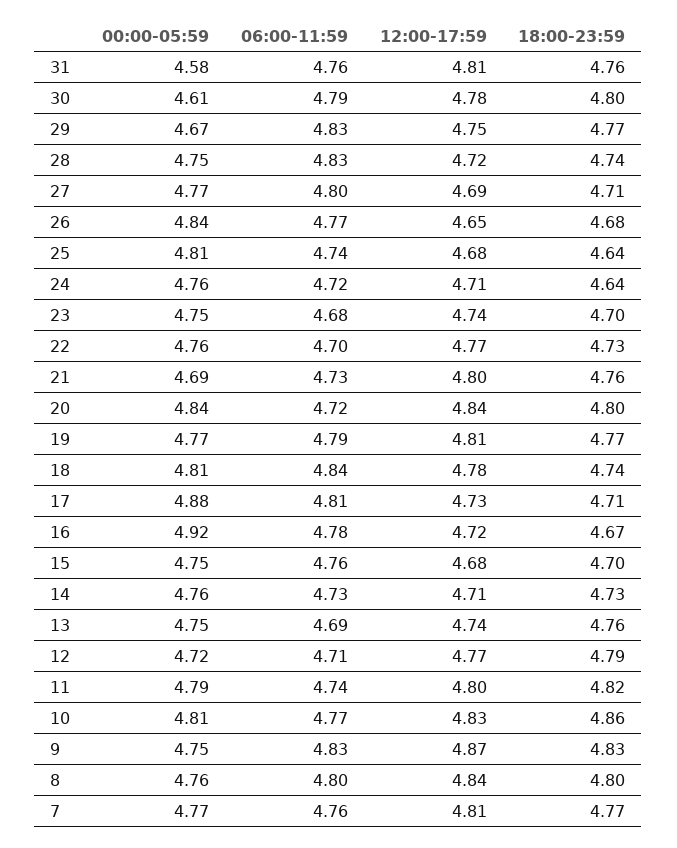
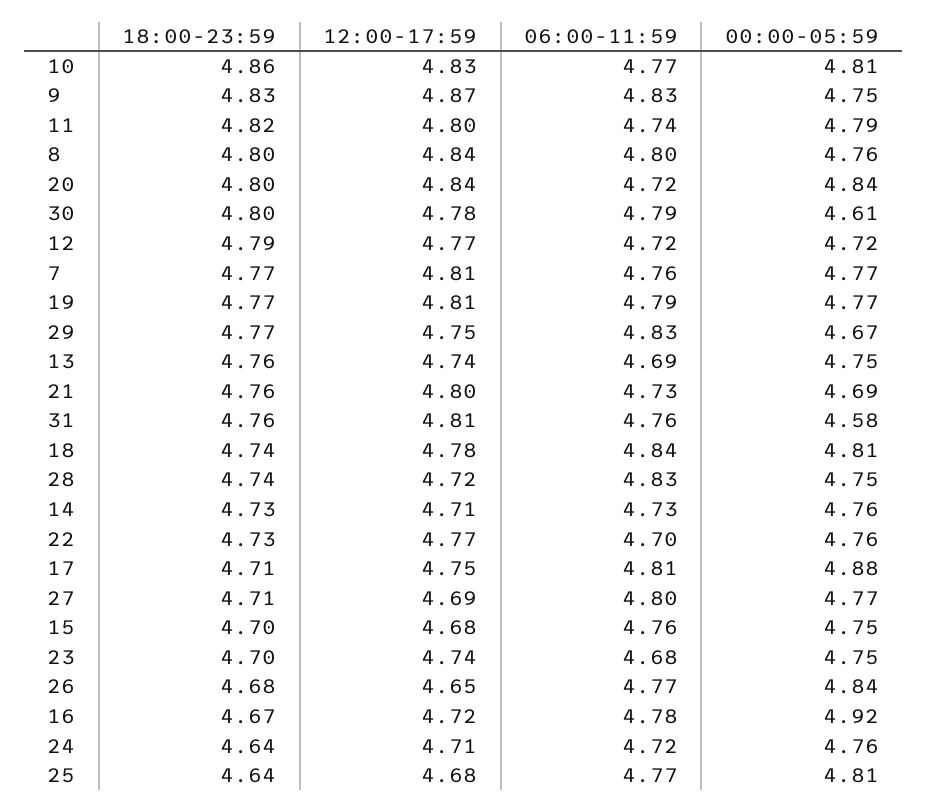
  {
    "00:00-05:59": {
      "31": 4.58,
      "30": 4.61,
      "29": 4.67,
      "28": 4.75,
      "27": 4.77,
      "26": 4.84,
      "25": 4.81,
      "24": 4.76,
      "23": 4.75,
      "22": 4.76,
      "21": 4.69,
      "20": 4.84,
      "19": 4.77,
      "18": 4.81,
      "17": 4.88,
      "16": 4.92,
      "15": 4.75,
      "14": 4.76,
      "13": 4.75,
      "12": 4.72,
      "11": 4.79,
      "10": 4.81,
      "9": 4.75,
      "8": 4.76,
      "7": 4.77
    },
    "06:00-11:59": {
      "31": 4.76,
      "30": 4.79,
      "29": 4.83,
      "28": 4.83,
      "27": 4.8,
      "26": 4.77,
-     "25": 4.74,
+     "25": 4.77,
      "24": 4.72,
      "23": 4.68,
      "22": 4.7,
      "21": 4.73,
      "20": 4.72,
      "19": 4.79,
      "18": 4.84,
      "17": 4.81,
      "16": 4.78,
      "15": 4.76,
      "14": 4.73,
      "13": 4.69,
-     "12": 4.71,
+     "12": 4.72,
      "11": 4.74,
      "10": 4.77,
      "9": 4.83,
      "8": 4.8,
      "7": 4.76
    },
    "12:00-17:59": {
      "31": 4.81,
      "30": 4.78,
      "29": 4.75,
      "28": 4.72,
      "27": 4.69,
      "26": 4.65,
      "25": 4.68,
      "24": 4.71,
      "23": 4.74,
      "22": 4.77,
      "21": 4.8,
      "20": 4.84,
      "19": 4.81,
      "18": 4.78,
-     "17": 4.73,
+     "17": 4.75,
      "16": 4.72,
      "15": 4.68,
      "14": 4.71,
      "13": 4.74,
      "12": 4.77,
      "11": 4.8,
      "10": 4.83,
      "9": 4.87,
      "8": 4.84,
      "7": 4.81
    },
    "18:00-23:59": {
      "31": 4.76,
      "30": 4.8,
      "29": 4.77,
      "28": 4.74,
      "27": 4.71,
      "26": 4.68,
      "25": 4.64,
      "24": 4.64,
      "23": 4.7,
      "22": 4.73,
      "21": 4.76,
      "20": 4.8,
      "19": 4.77,
      "18": 4.74,
      "17": 4.71,
      "16": 4.67,
      "15": 4.7,
      "14": 4.73,
      "13": 4.76,
      "12": 4.79,
      "11": 4.82,
      "10": 4.86,
      "9": 4.83,
      "8": 4.8,
      "7": 4.77
    }
  }

